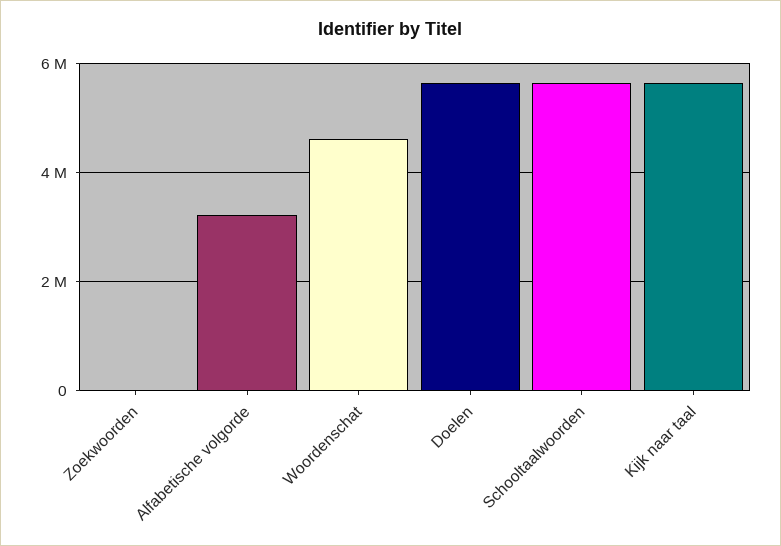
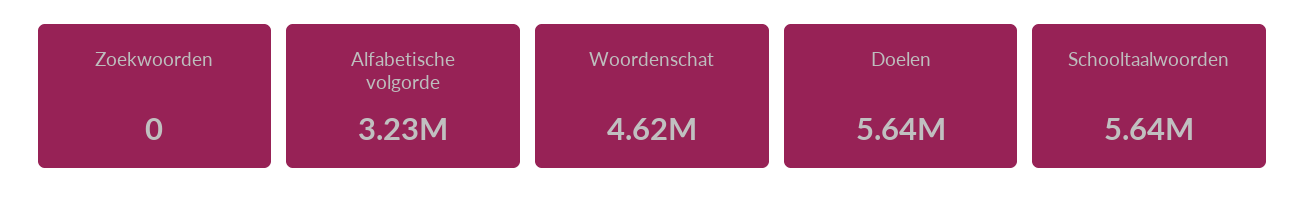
  {
    "Zoekwoorden": 0,
    "Alfabetische volgorde": 3230000,
    "Woordenschat": 4620000,
    "Doelen": 5640000,
-   "Schooltaalwoorden": 5640000,
+   "Schooltaalwoorden": 5640000
-   "Kijk naar taal": 5600000
  }

